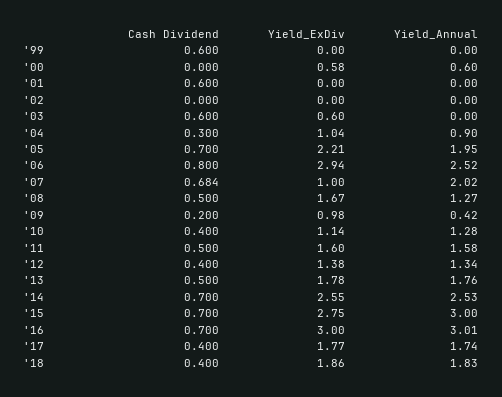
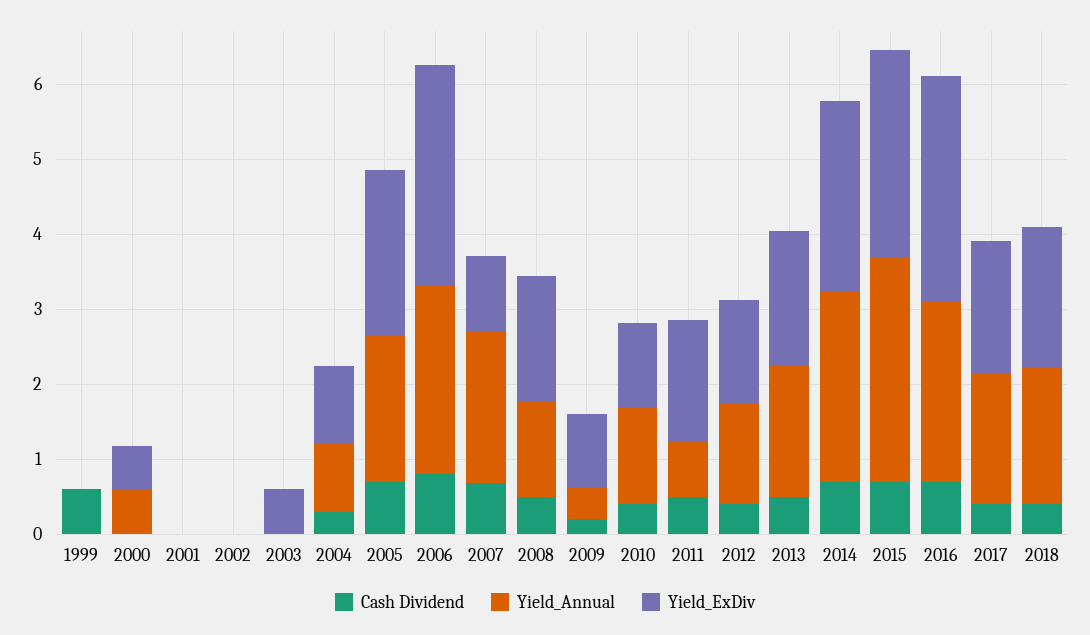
  {
    "Cash Dividend": {
      "'99": 0.6,
      "'00": 0,
-     "'01": 0.6,
+     "'01": 0,
      "'02": 0,
-     "'03": 0.6,
+     "'03": 0,
      "'04": 0.3,
      "'05": 0.7,
      "'06": 0.8,
      "'07": 0.684,
      "'08": 0.5,
      "'09": 0.2,
      "'10": 0.4,
      "'11": 0.5,
      "'12": 0.4,
      "'13": 0.5,
      "'14": 0.7,
      "'15": 0.7,
      "'16": 0.7,
      "'17": 0.4,
      "'18": 0.4
    },
    "Yield_ExDiv": {
      "'99": 0,
      "'00": 0.58,
      "'01": 0,
      "'02": 0,
      "'03": 0.6,
      "'04": 1.04,
      "'05": 2.21,
      "'06": 2.94,
      "'07": 1,
      "'08": 1.67,
      "'09": 0.98,
      "'10": 1.14,
      "'11": 1.6,
      "'12": 1.38,
      "'13": 1.78,
      "'14": 2.55,
      "'15": 2.75,
      "'16": 3,
      "'17": 1.77,
      "'18": 1.86
    },
    "Yield_Annual": {
      "'99": 0,
      "'00": 0.6,
      "'01": 0,
      "'02": 0,
      "'03": 0,
      "'04": 0.9,
      "'05": 1.95,
      "'06": 2.52,
      "'07": 2.02,
      "'08": 1.27,
      "'09": 0.42,
      "'10": 1.28,
-     "'11": 1.58,
+     "'11": 0.8,
      "'12": 1.34,
      "'13": 1.76,
      "'14": 2.53,
      "'15": 3,
-     "'16": 3.01,
+     "'16": 2.4,
      "'17": 1.74,
      "'18": 1.83
    }
  }

